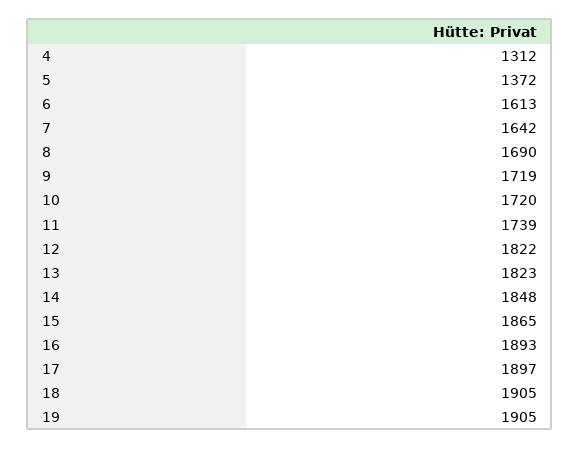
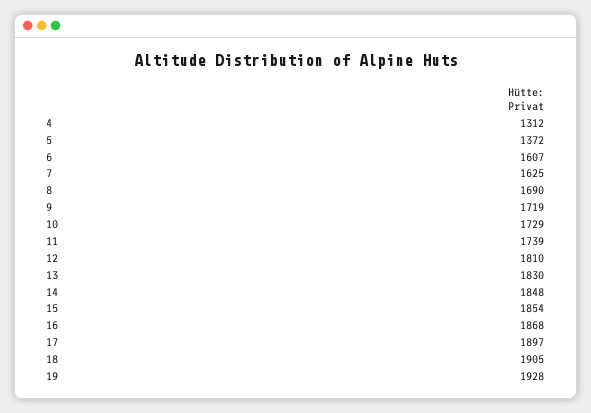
  {
    "4": 1312,
    "5": 1372,
-   "6": 1613,
+   "6": 1607,
-   "7": 1642,
+   "7": 1625,
    "8": 1690,
    "9": 1719,
-   "10": 1720,
+   "10": 1729,
    "11": 1739,
-   "12": 1822,
+   "12": 1810,
-   "13": 1823,
+   "13": 1830,
    "14": 1848,
-   "15": 1865,
+   "15": 1854,
-   "16": 1893,
+   "16": 1868,
    "17": 1897,
    "18": 1905,
-   "19": 1905
+   "19": 1928
  }

